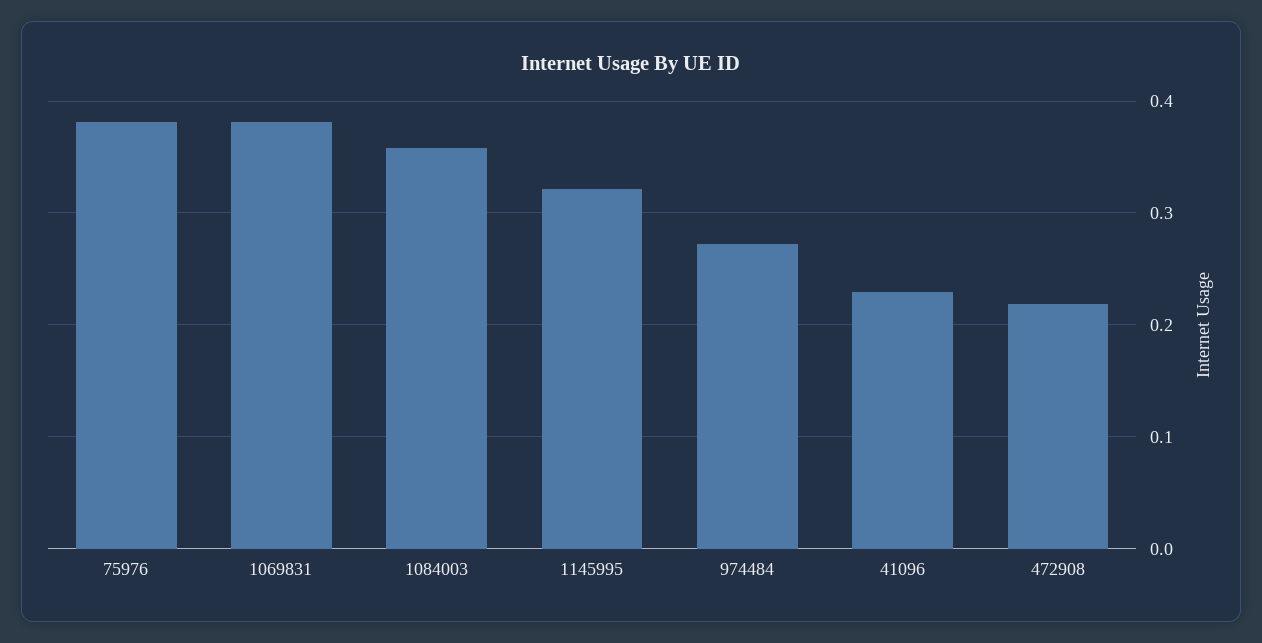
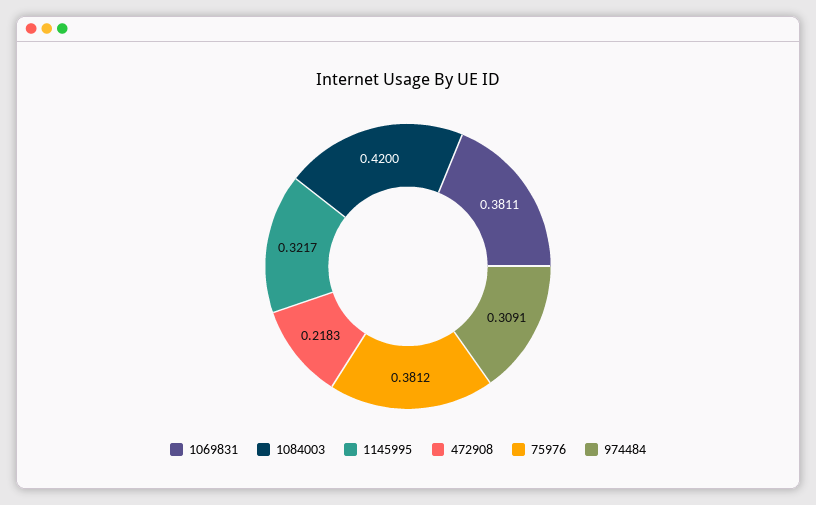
  {
    "75976": 0.3812,
    "1069831": 0.3811,
-   "1084003": 0.36,
+   "1084003": 0.42,
    "1145995": 0.3217,
-   "974484": 0.27,
+   "974484": 0.3091,
-   "41096": 0.23,
    "472908": 0.2183
  }

